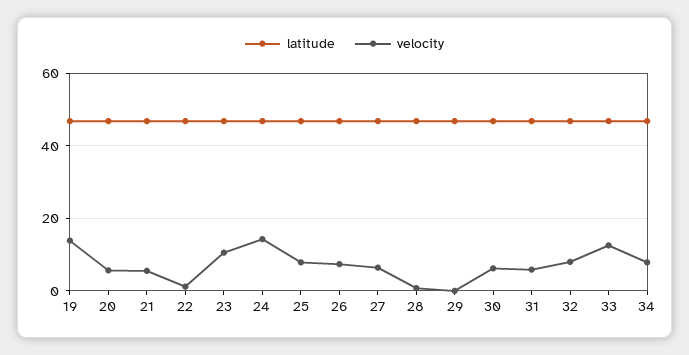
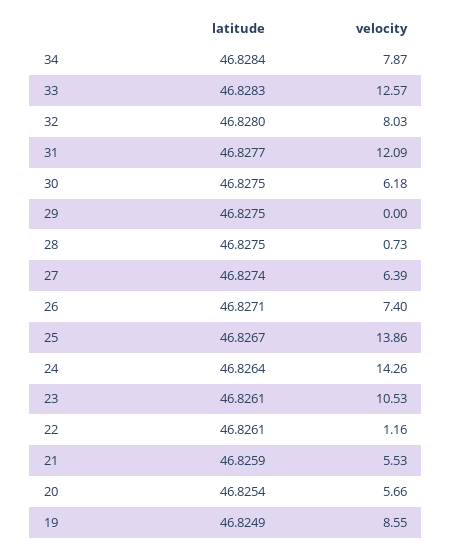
  {
    "latitude": {
      "19": 46.8249,
      "20": 46.8254,
      "21": 46.8259,
      "22": 46.8261,
      "23": 46.8261,
      "24": 46.8264,
      "25": 46.8267,
      "26": 46.8271,
      "27": 46.8274,
      "28": 46.8275,
      "29": 46.8275,
      "30": 46.8275,
      "31": 46.8277,
      "32": 46.828,
      "33": 46.8283,
      "34": 46.8284
    },
    "velocity": {
-     "19": 14,
+     "19": 8.55,
      "20": 5.66,
      "21": 5.53,
      "22": 1.16,
      "23": 10.53,
      "24": 14.26,
-     "25": 8,
+     "25": 13.86,
      "26": 7.4,
      "27": 6.39,
      "28": 0.73,
      "29": 0,
      "30": 6.18,
-     "31": 6,
+     "31": 12.09,
      "32": 8.03,
      "33": 12.57,
      "34": 7.87
    }
  }

